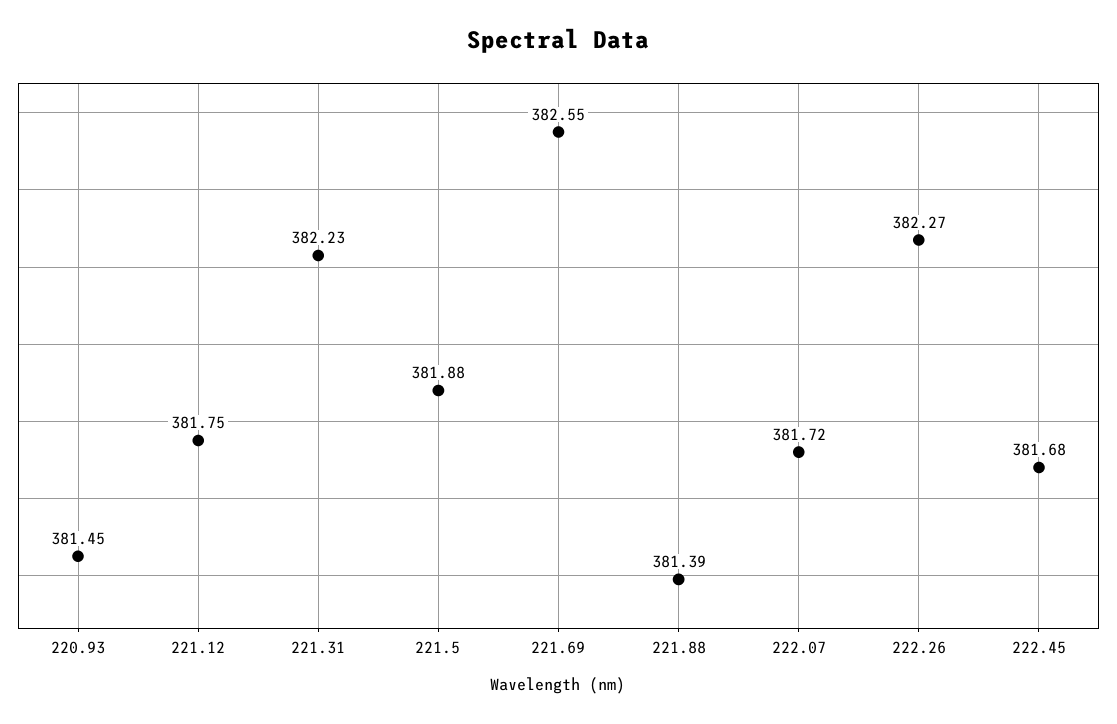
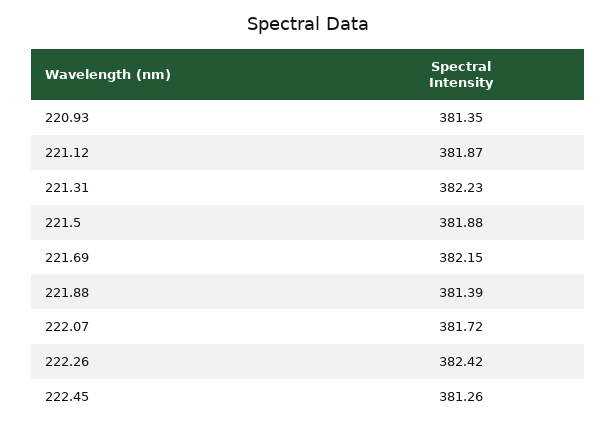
  {
-   "220.93": 381.45,
+   "220.93": 381.35,
-   "221.12": 381.75,
+   "221.12": 381.87,
    "221.31": 382.23,
    "221.5": 381.88,
-   "221.69": 382.55,
+   "221.69": 382.15,
    "221.88": 381.39,
    "222.07": 381.72,
-   "222.26": 382.27,
+   "222.26": 382.42,
-   "222.45": 381.68
+   "222.45": 381.26
  }

